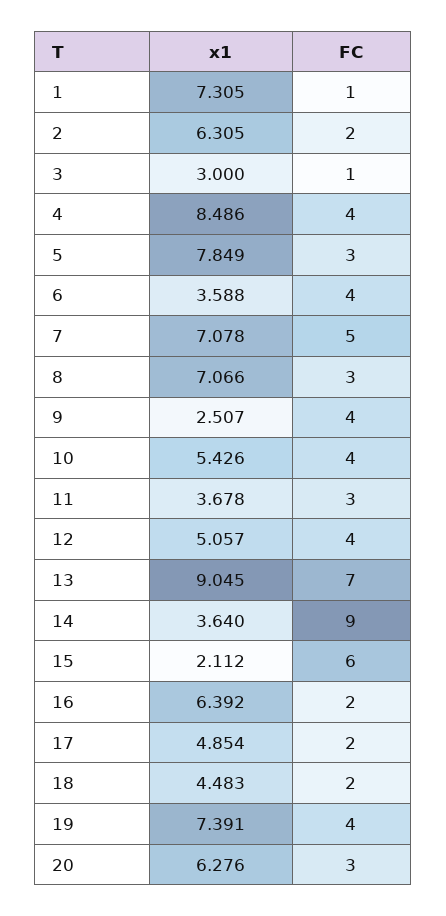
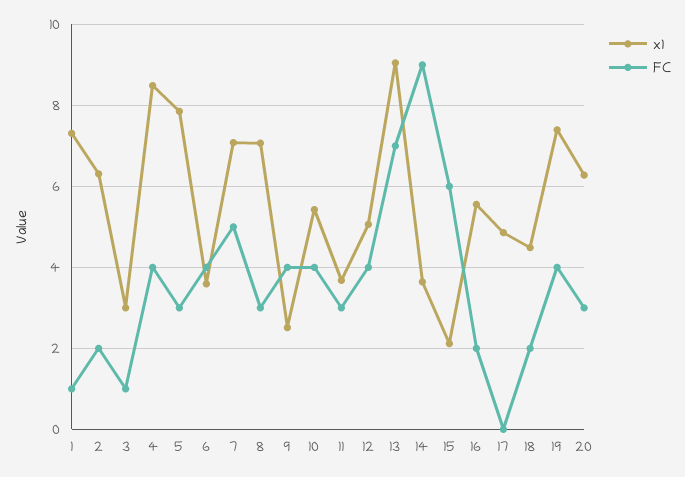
  {
    "x1": {
      "1": 7.305,
      "2": 6.305,
      "3": 3,
      "4": 8.486,
      "5": 7.849,
      "6": 3.588,
      "7": 7.078,
      "8": 7.066,
      "9": 2.507,
      "10": 5.426,
      "11": 3.678,
      "12": 5.057,
      "13": 9.045,
      "14": 3.64,
      "15": 2.112,
-     "16": 6.392,
+     "16": 5.6,
      "17": 4.854,
      "18": 4.483,
      "19": 7.391,
      "20": 6.276
    },
    "FC": {
      "1": 1,
      "2": 2,
      "3": 1,
      "4": 4,
      "5": 3,
      "6": 4,
      "7": 5,
      "8": 3,
      "9": 4,
      "10": 4,
      "11": 3,
      "12": 4,
      "13": 7,
      "14": 9,
      "15": 6,
      "16": 2,
-     "17": 2,
+     "17": 0,
      "18": 2,
      "19": 4,
      "20": 3
    }
  }

